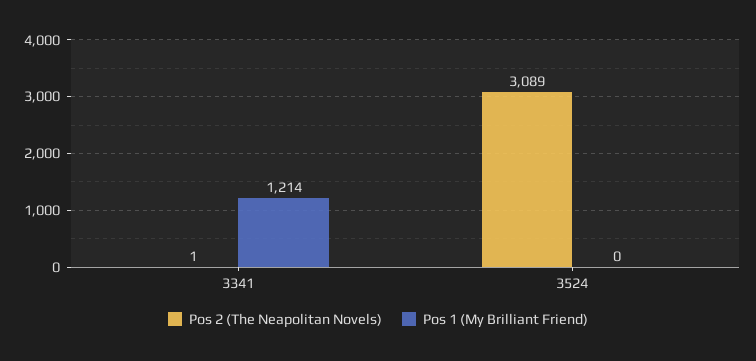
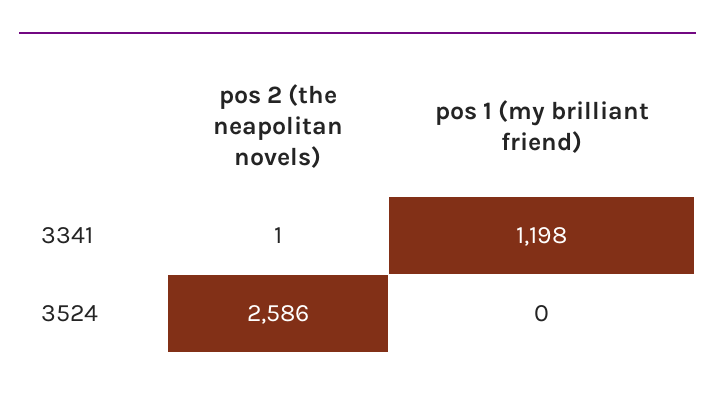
  {
    "Pos 2 (The Neapolitan Novels)": {
      "3341": 1,
-     "3524": 3089
+     "3524": 2586
    },
    "Pos 1 (My Brilliant Friend)": {
-     "3341": 1214,
+     "3341": 1198,
      "3524": 0
    }
  }

